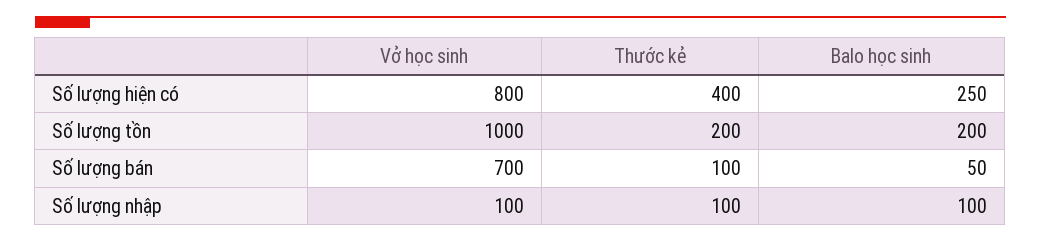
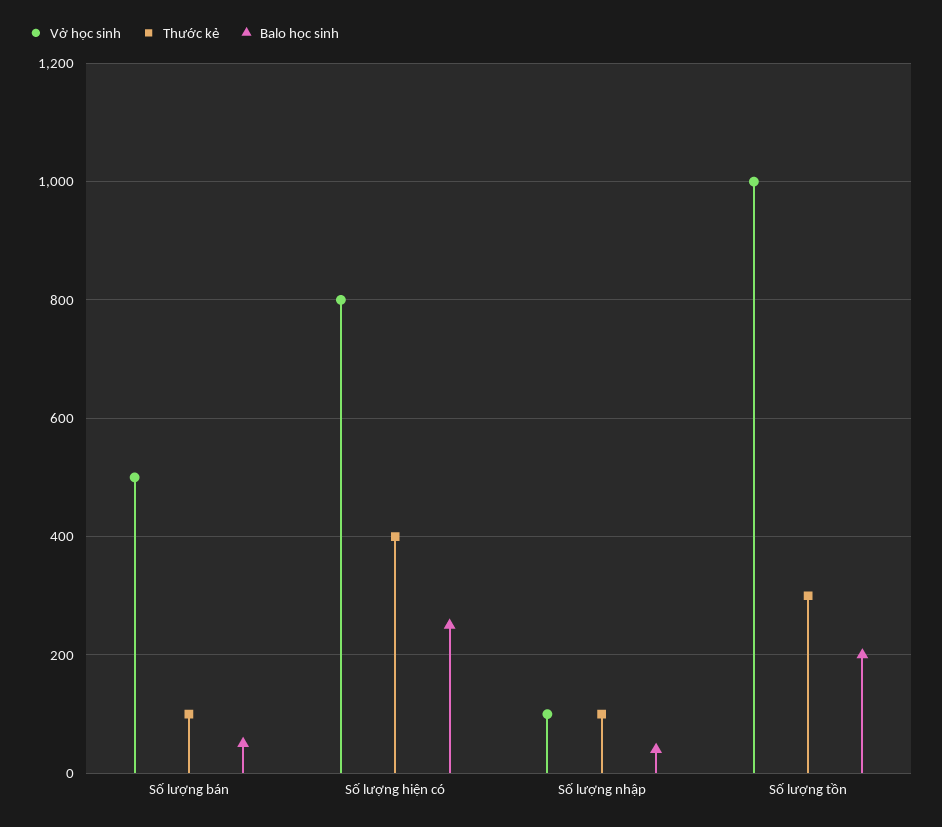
  {
    "Vở học sinh": {
      "Số lượng hiện có": 800,
      "Số lượng tồn": 1000,
-     "Số lượng bán": 700,
+     "Số lượng bán": 500,
      "Số lượng nhập": 100
    },
    "Thước kẻ": {
      "Số lượng hiện có": 400,
-     "Số lượng tồn": 200,
+     "Số lượng tồn": 300,
      "Số lượng bán": 100,
      "Số lượng nhập": 100
    },
    "Balo học sinh": {
      "Số lượng hiện có": 250,
      "Số lượng tồn": 200,
      "Số lượng bán": 50,
-     "Số lượng nhập": 100
+     "Số lượng nhập": 40
    }
  }

